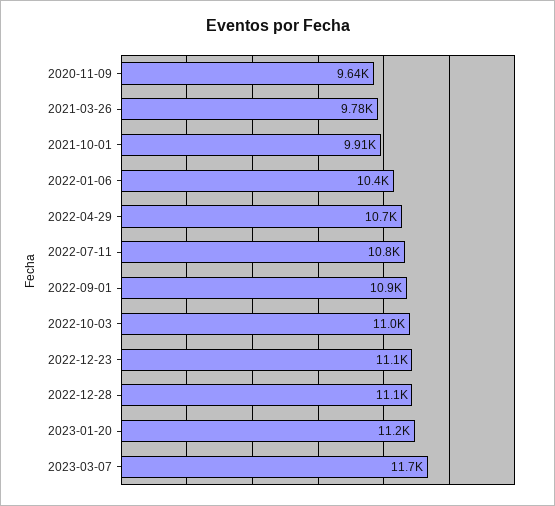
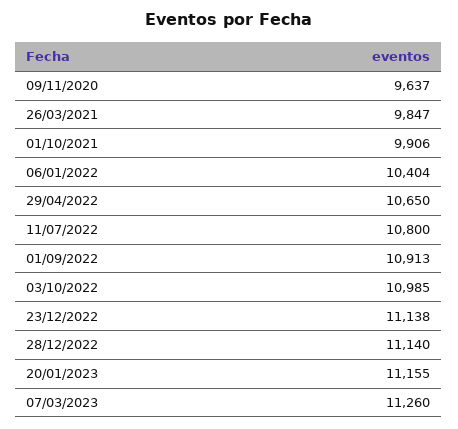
  {
    "2020-11-09": 9637,
-   "2021-03-26": 9780,
+   "2021-03-26": 9847,
    "2021-10-01": 9906,
    "2022-01-06": 10404,
    "2022-04-29": 10650,
    "2022-07-11": 10800,
    "2022-09-01": 10913,
    "2022-10-03": 10985,
    "2022-12-23": 11138,
    "2022-12-28": 11140,
    "2023-01-20": 11155,
-   "2023-03-07": 11700
+   "2023-03-07": 11260
  }

